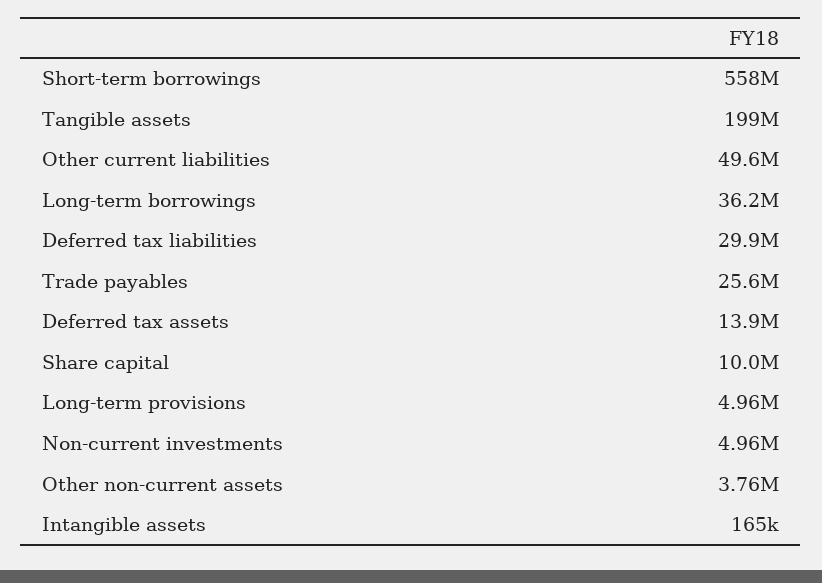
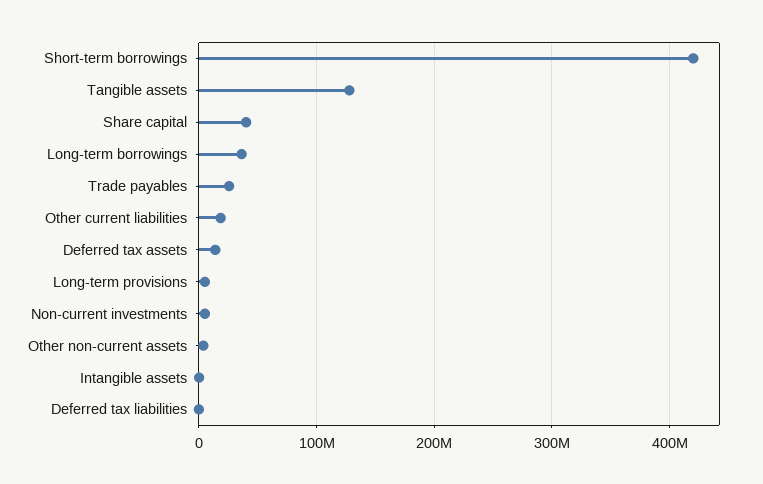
  {
-   "Short-term borrowings": 558000000,
+   "Short-term borrowings": 420000000,
-   "Tangible assets": 199000000,
+   "Tangible assets": 130000000,
-   "Other current liabilities": 49600000,
+   "Other current liabilities": 20000000,
    "Long-term borrowings": 36200000,
-   "Deferred tax liabilities": 29900000,
+   "Deferred tax liabilities": 0,
    "Trade payables": 25600000,
    "Deferred tax assets": 13900000,
-   "Share capital": 10000000,
+   "Share capital": 40000000,
    "Long-term provisions": 4960000,
    "Non-current investments": 4960000,
    "Other non-current assets": 3760000,
    "Intangible assets": 165000
  }

